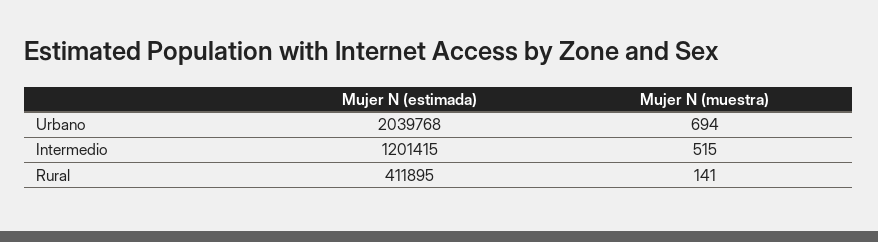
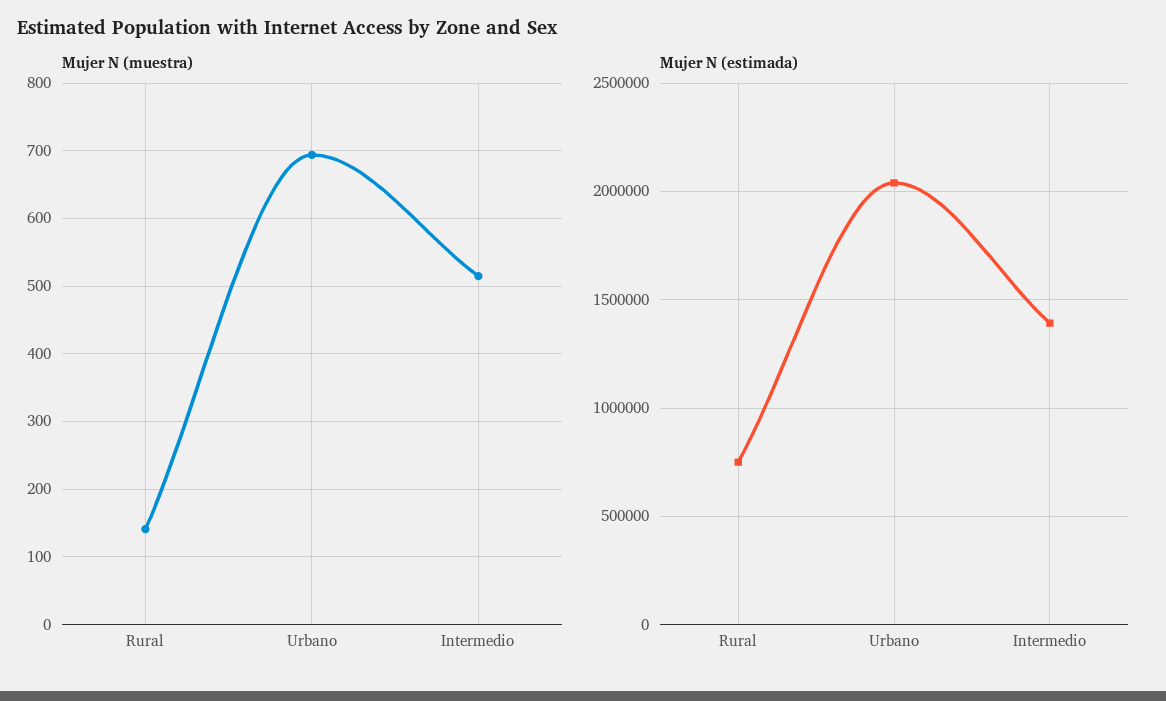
  {
    "Mujer N (estimada)": {
      "Urbano": 2039768,
-     "Intermedio": 1201415,
+     "Intermedio": 1400000,
-     "Rural": 411895
+     "Rural": 750000
    },
    "Mujer N (muestra)": {
      "Urbano": 694,
      "Intermedio": 515,
      "Rural": 141
    }
  }

